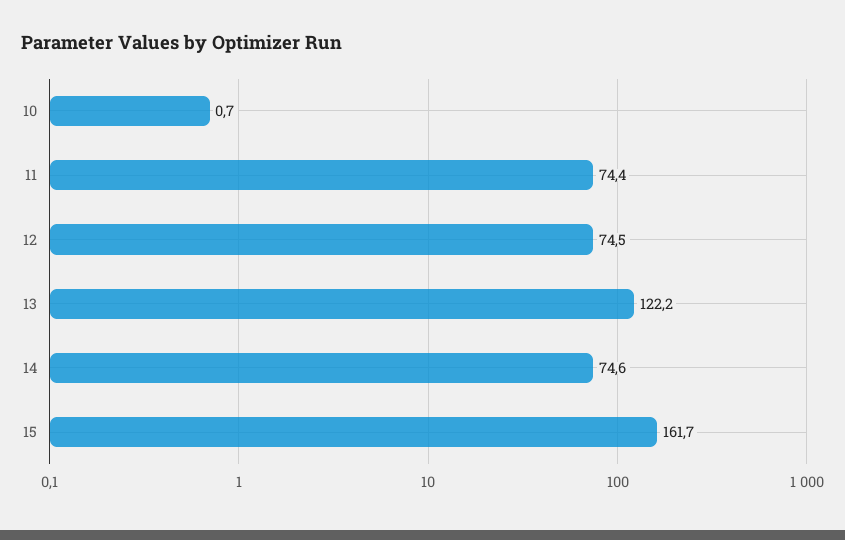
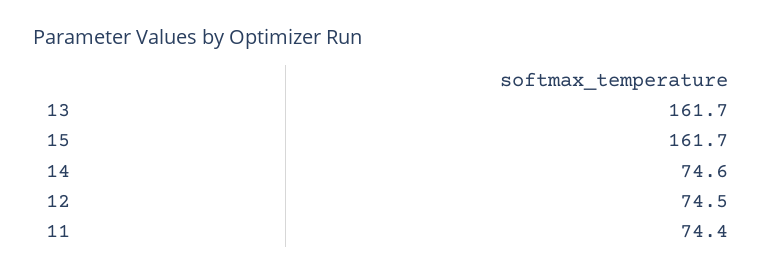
  {
-   "10": 0.7,
    "11": 74.4,
    "12": 74.5,
-   "13": 122.2,
+   "13": 161.7,
    "14": 74.6,
    "15": 161.7
  }

